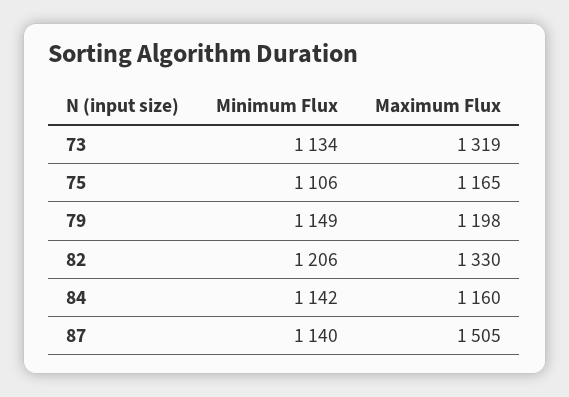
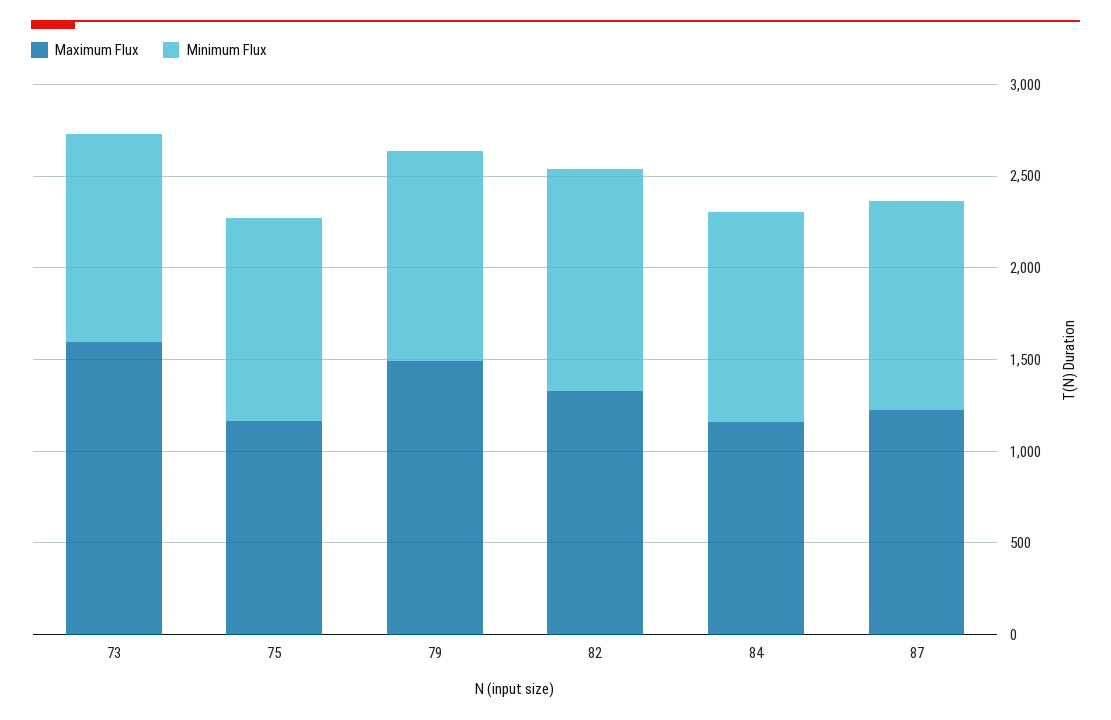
  {
    "Minimum Flux": {
      "73": 1134,
      "75": 1106,
      "79": 1149,
      "82": 1206,
      "84": 1142,
      "87": 1140
    },
    "Maximum Flux": {
-     "73": 1319,
+     "73": 1600,
      "75": 1165,
-     "79": 1198,
+     "79": 1500,
      "82": 1330,
      "84": 1160,
-     "87": 1505
+     "87": 1200
    }
  }

